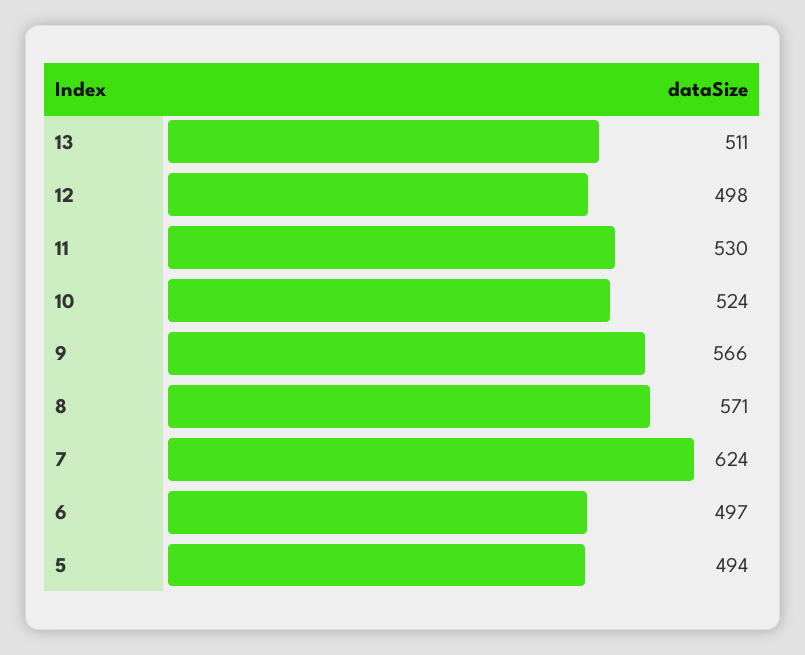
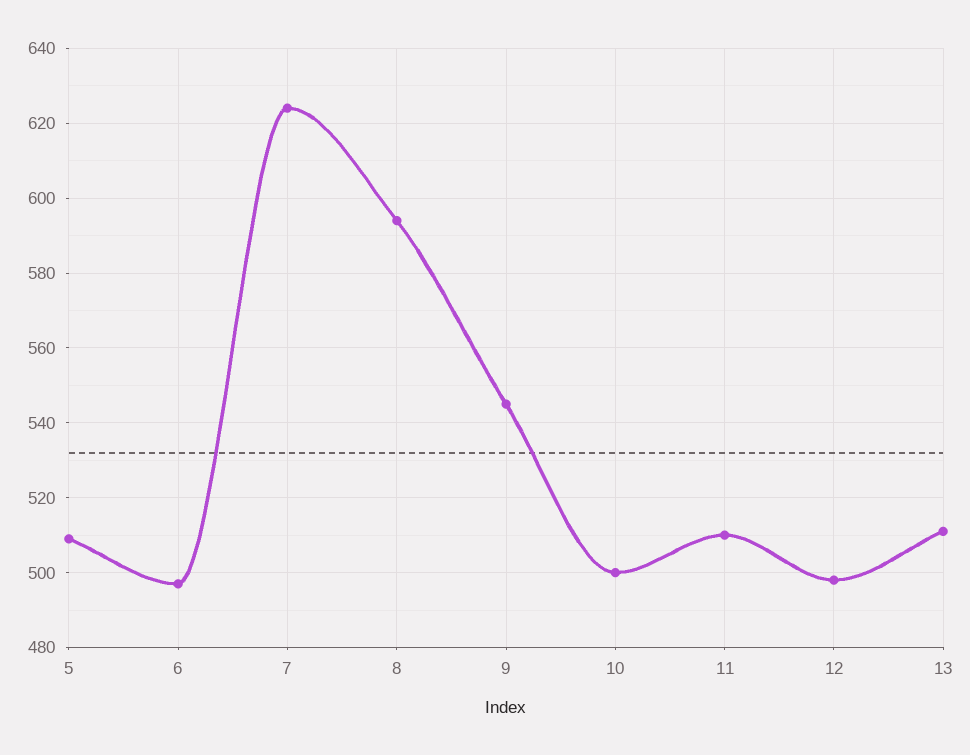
  {
    "13": 511,
    "12": 498,
-   "11": 530,
+   "11": 510,
-   "10": 524,
+   "10": 500,
-   "9": 566,
+   "9": 545,
-   "8": 571,
+   "8": 595,
    "7": 624,
    "6": 497,
-   "5": 494
+   "5": 510
  }

